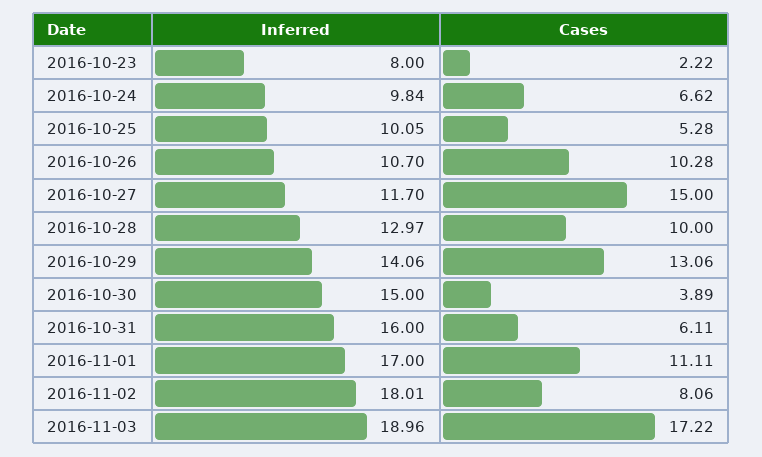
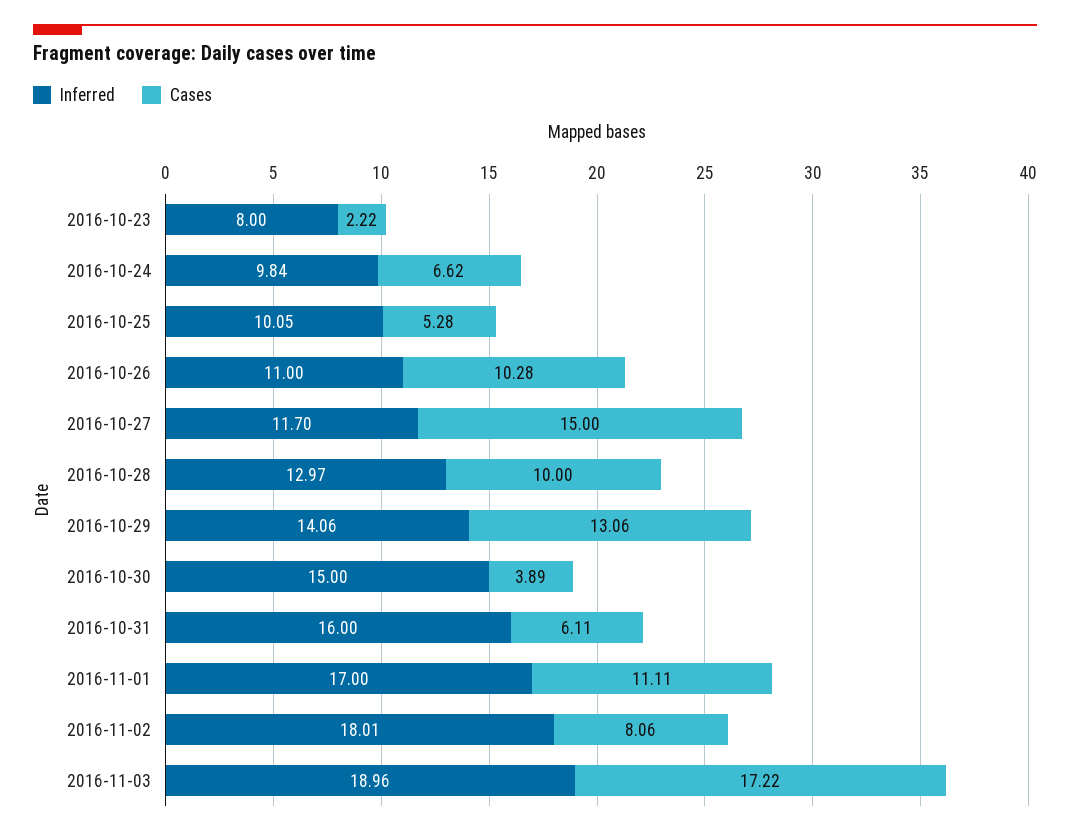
  {
    "Inferred": {
      "2016-10-23": 8,
      "2016-10-24": 9.84,
      "2016-10-25": 10.05,
-     "2016-10-26": 10.7,
+     "2016-10-26": 11,
      "2016-10-27": 11.7,
      "2016-10-28": 12.97,
      "2016-10-29": 14.06,
      "2016-10-30": 15,
      "2016-10-31": 16,
      "2016-11-01": 17,
      "2016-11-02": 18.01,
      "2016-11-03": 18.96
    },
    "Cases": {
      "2016-10-23": 2.22,
      "2016-10-24": 6.62,
      "2016-10-25": 5.28,
      "2016-10-26": 10.28,
      "2016-10-27": 15,
      "2016-10-28": 10,
      "2016-10-29": 13.06,
      "2016-10-30": 3.89,
      "2016-10-31": 6.11,
      "2016-11-01": 11.11,
      "2016-11-02": 8.06,
      "2016-11-03": 17.22
    }
  }

